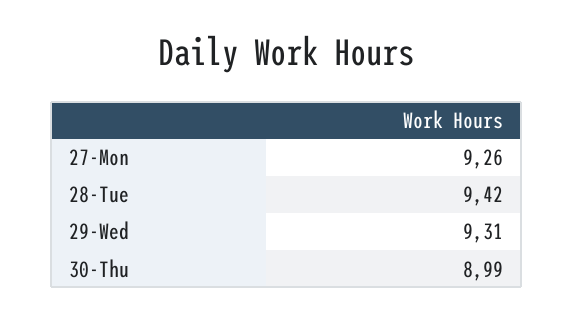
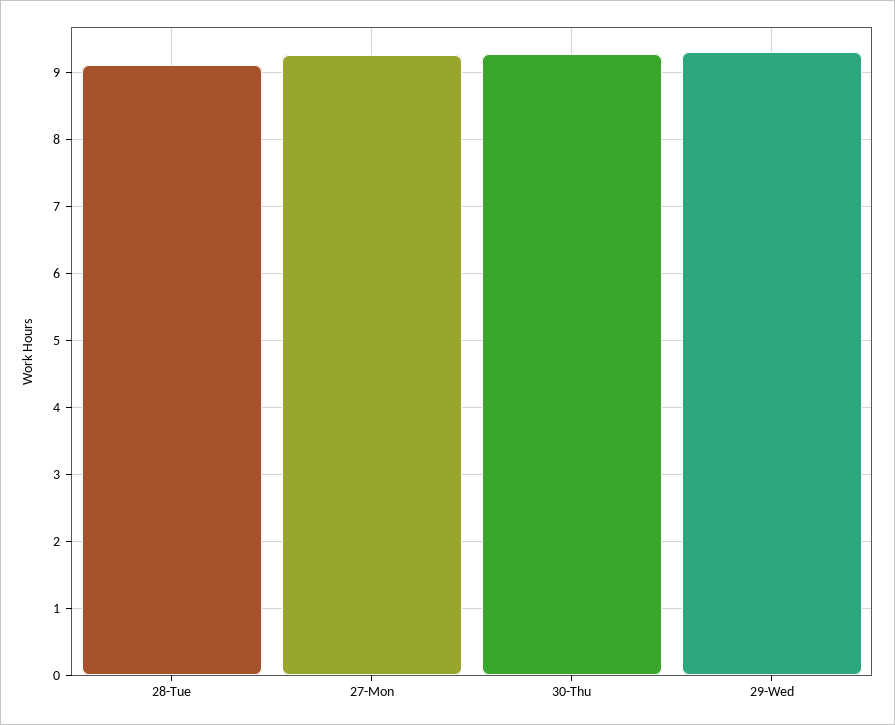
  {
    "27-Mon": 9.26,
-   "28-Tue": 9.42,
+   "28-Tue": 9.1,
    "29-Wed": 9.31,
-   "30-Thu": 8.99
+   "30-Thu": 9.3
  }

